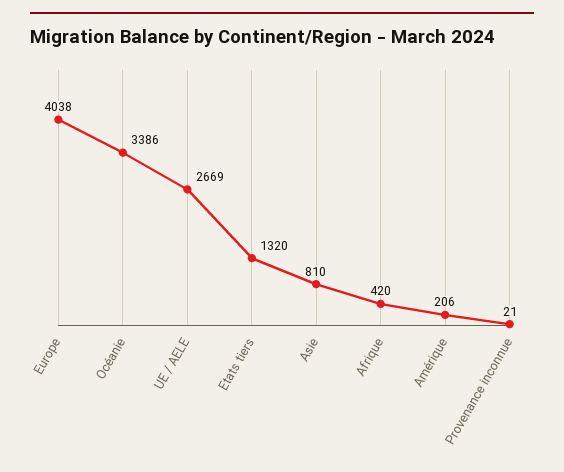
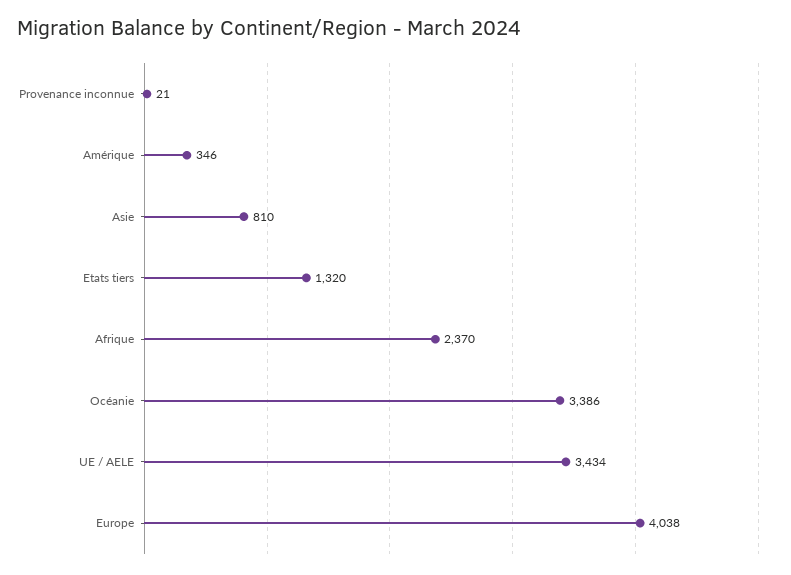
  {
    "Europe": 4038,
    "Océanie": 3386,
-   "UE / AELE": 2669,
+   "UE / AELE": 3434,
    "Etats tiers": 1320,
    "Asie": 810,
-   "Afrique": 420,
+   "Afrique": 2370,
-   "Amérique": 206,
+   "Amérique": 346,
    "Provenance inconnue": 21
  }

